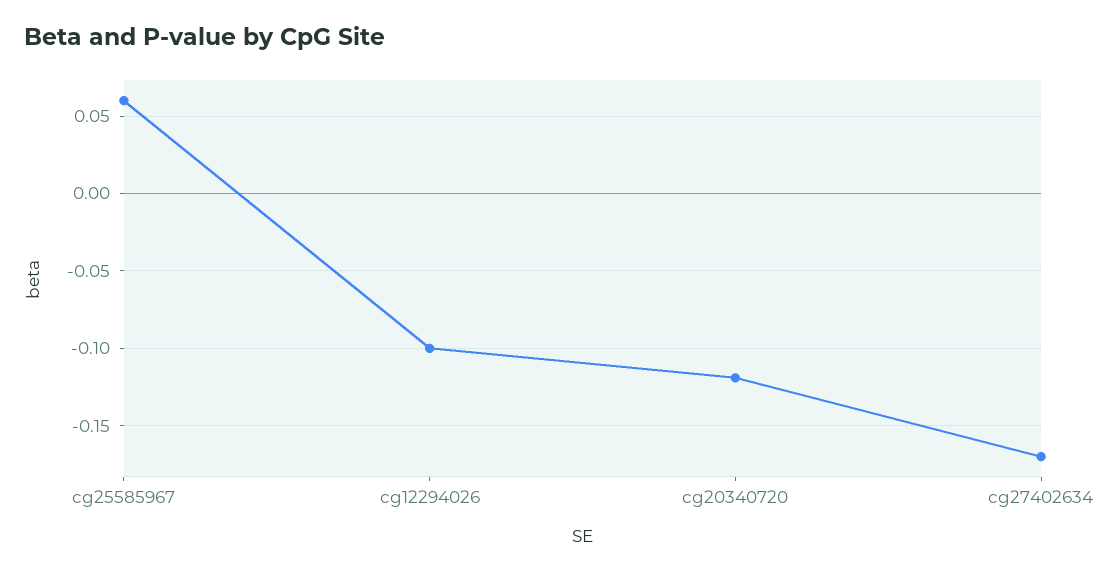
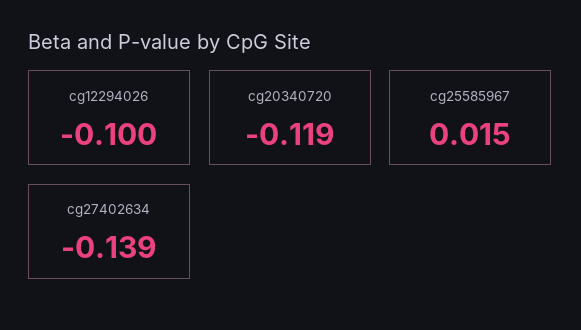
  {
-   "cg25585967": 0.06,
+   "cg25585967": 0.015,
    "cg12294026": -0.1,
    "cg20340720": -0.119,
-   "cg27402634": -0.17
+   "cg27402634": -0.139
  }

